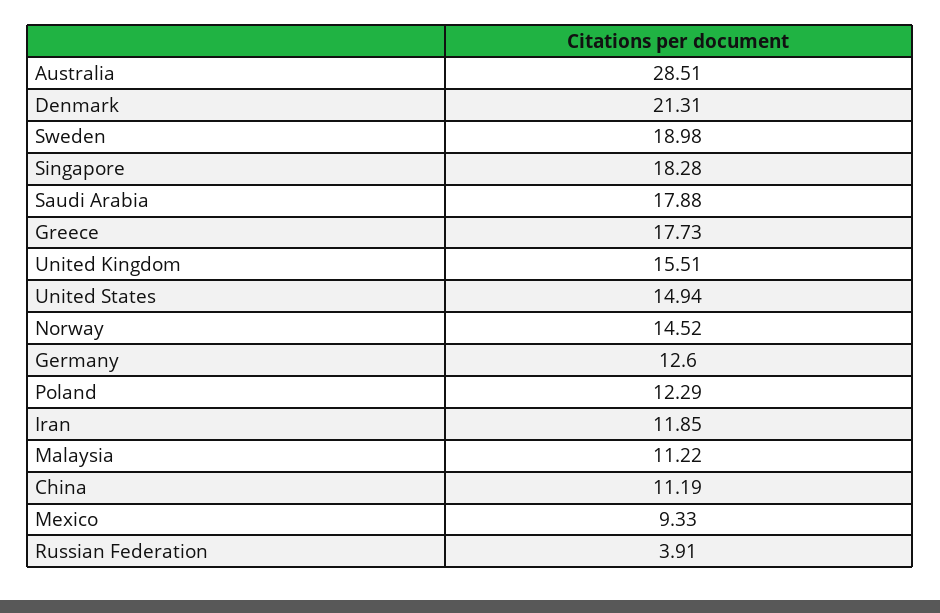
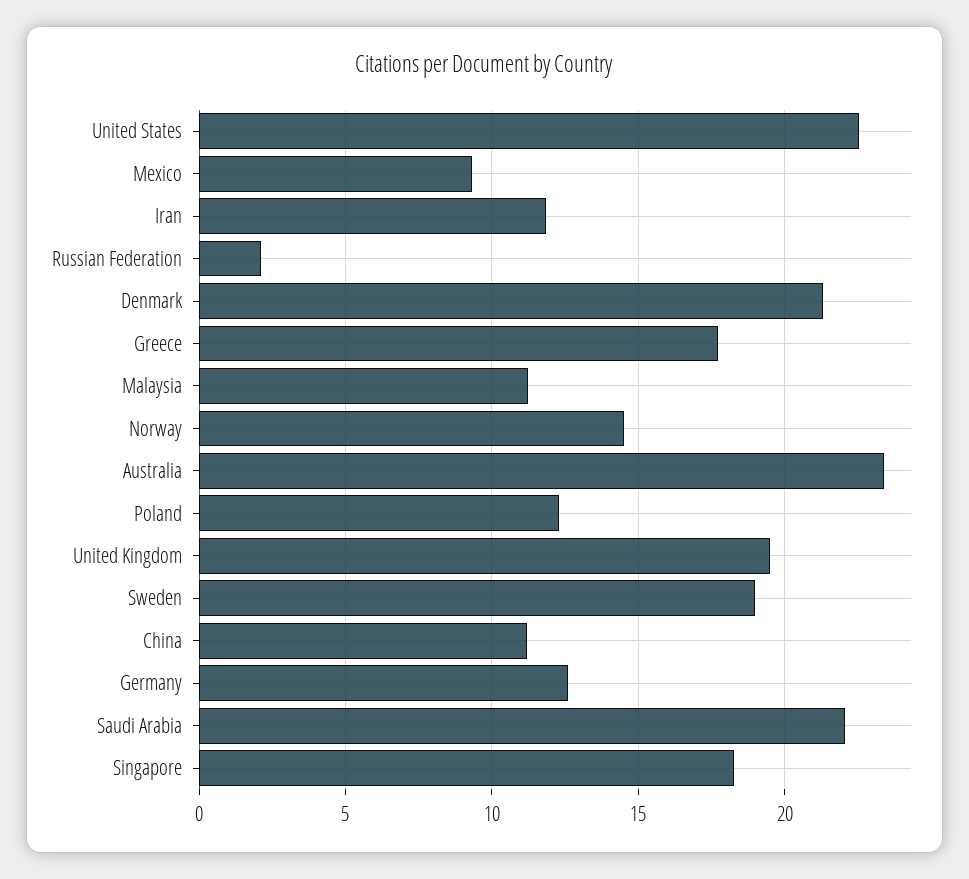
  {
-   "Australia": 28.51,
+   "Australia": 23.5,
    "Denmark": 21.31,
    "Sweden": 18.98,
    "Singapore": 18.28,
-   "Saudi Arabia": 17.88,
+   "Saudi Arabia": 22,
    "Greece": 17.73,
-   "United Kingdom": 15.51,
+   "United Kingdom": 19.5,
-   "United States": 14.94,
+   "United States": 22.5,
    "Norway": 14.52,
    "Germany": 12.6,
    "Poland": 12.29,
    "Iran": 11.85,
    "Malaysia": 11.22,
    "China": 11.19,
    "Mexico": 9.33,
-   "Russian Federation": 3.91
+   "Russian Federation": 2
  }

